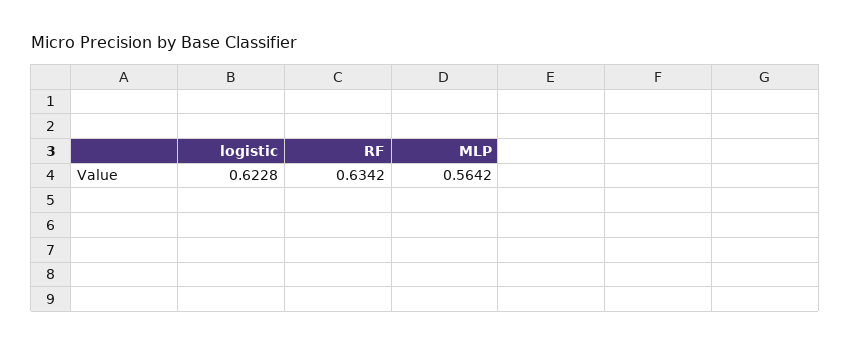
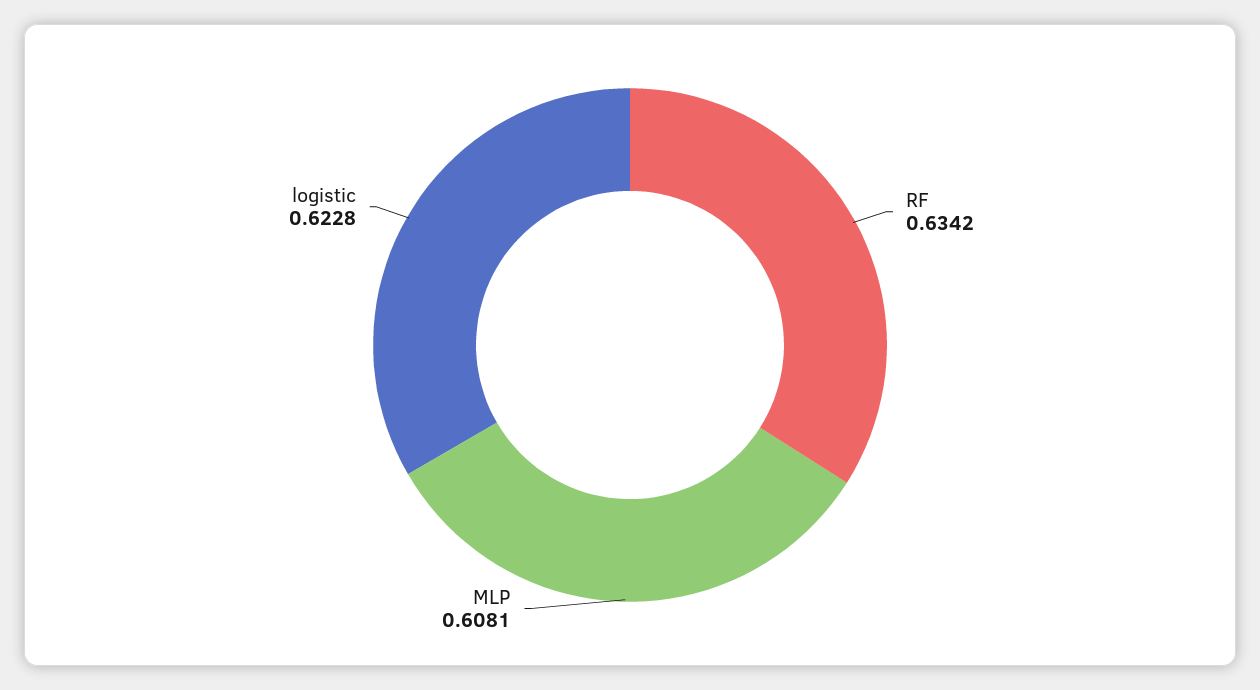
  {
    "logistic": 0.6228,
    "RF": 0.6342,
-   "MLP": 0.5642
+   "MLP": 0.6081
  }

